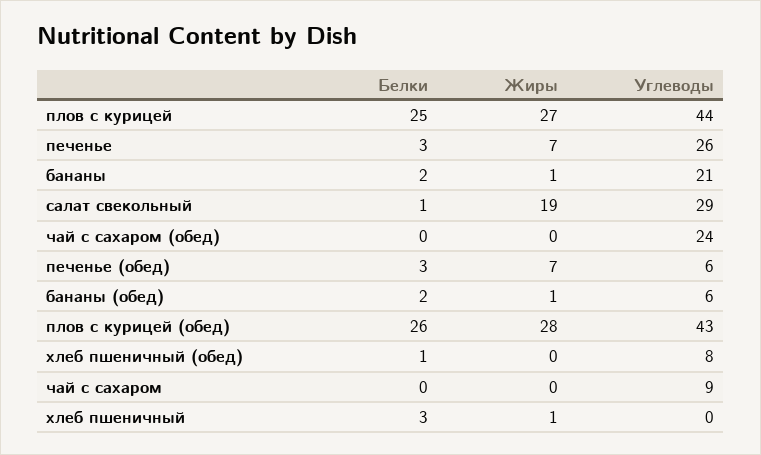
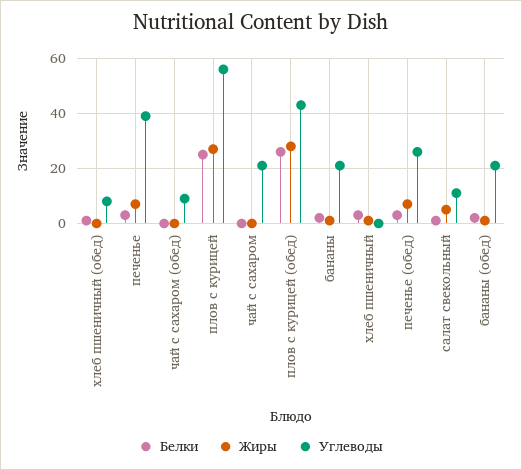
  {
    "Белки": {
      "плов с курицей": 25,
      "печенье": 3,
      "бананы": 2,
      "салат свекольный": 1,
      "чай с сахаром (обед)": 0,
      "печенье (обед)": 3,
      "бананы (обед)": 2,
      "плов с курицей (обед)": 26,
      "хлеб пшеничный (обед)": 1,
      "чай с сахаром": 0,
      "хлеб пшеничный": 3
    },
    "Жиры": {
      "плов с курицей": 27,
      "печенье": 7,
      "бананы": 1,
-     "салат свекольный": 19,
+     "салат свекольный": 5,
      "чай с сахаром (обед)": 0,
      "печенье (обед)": 7,
      "бананы (обед)": 1,
      "плов с курицей (обед)": 28,
      "хлеб пшеничный (обед)": 0,
      "чай с сахаром": 0,
      "хлеб пшеничный": 1
    },
    "Углеводы": {
-     "плов с курицей": 44,
+     "плов с курицей": 55,
-     "печенье": 26,
+     "печенье": 40,
      "бананы": 21,
-     "салат свекольный": 29,
+     "салат свекольный": 10,
-     "чай с сахаром (обед)": 24,
+     "чай с сахаром (обед)": 10,
-     "печенье (обед)": 6,
+     "печенье (обед)": 25,
-     "бананы (обед)": 6,
+     "бананы (обед)": 20,
      "плов с курицей (обед)": 43,
      "хлеб пшеничный (обед)": 8,
-     "чай с сахаром": 9,
+     "чай с сахаром": 20,
      "хлеб пшеничный": 0
    }
  }

